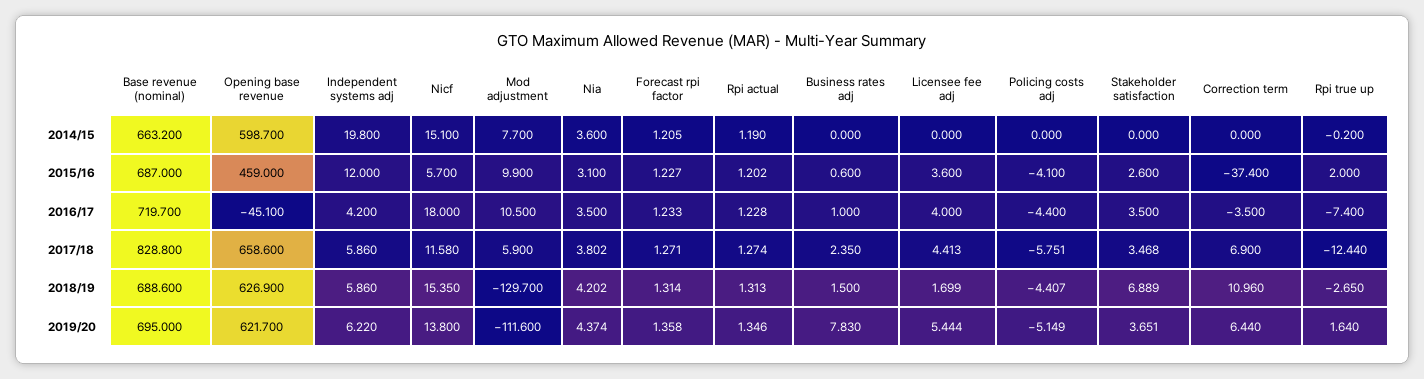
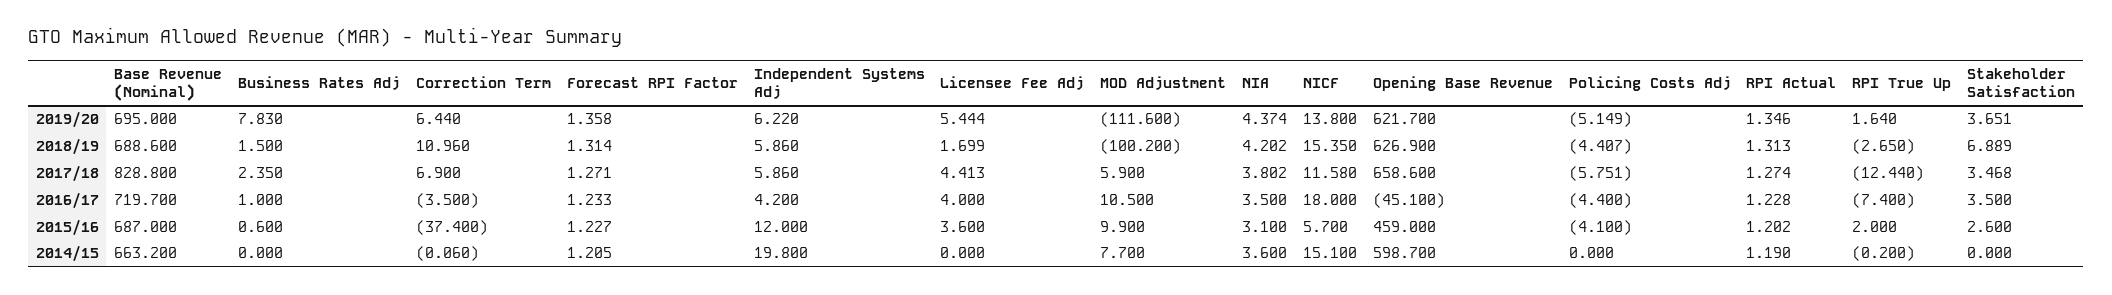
  {
    "Base revenue (nominal)": {
      "2014/15": 663.2,
      "2015/16": 687,
      "2016/17": 719.7,
      "2017/18": 828.8,
      "2018/19": 688.6,
      "2019/20": 695
    },
    "Opening base revenue": {
      "2014/15": 598.7,
      "2015/16": 459,
      "2016/17": -45.1,
      "2017/18": 658.6,
      "2018/19": 626.9,
      "2019/20": 621.7
    },
    "Independent systems adj": {
      "2014/15": 19.8,
      "2015/16": 12,
      "2016/17": 4.2,
      "2017/18": 5.86,
      "2018/19": 5.86,
      "2019/20": 6.22
    },
    "Nicf": {
      "2014/15": 15.1,
      "2015/16": 5.7,
      "2016/17": 18,
      "2017/18": 11.58,
      "2018/19": 15.35,
      "2019/20": 13.8
    },
    "Mod adjustment": {
      "2014/15": 7.7,
      "2015/16": 9.9,
      "2016/17": 10.5,
      "2017/18": 5.9,
-     "2018/19": -129.7,
+     "2018/19": -100.2,
      "2019/20": -111.6
    },
    "Nia": {
      "2014/15": 3.6,
      "2015/16": 3.1,
      "2016/17": 3.5,
      "2017/18": 3.802,
      "2018/19": 4.202,
      "2019/20": 4.374
    },
    "Forecast rpi factor": {
      "2014/15": 1.205,
      "2015/16": 1.227,
      "2016/17": 1.233,
      "2017/18": 1.271,
      "2018/19": 1.314,
      "2019/20": 1.358
    },
    "Rpi actual": {
      "2014/15": 1.19,
      "2015/16": 1.202,
      "2016/17": 1.228,
      "2017/18": 1.274,
      "2018/19": 1.313,
      "2019/20": 1.346
    },
    "Business rates adj": {
      "2014/15": 0,
      "2015/16": 0.6,
      "2016/17": 1,
      "2017/18": 2.35,
      "2018/19": 1.5,
      "2019/20": 7.83
    },
    "Licensee fee adj": {
      "2014/15": 0,
      "2015/16": 3.6,
      "2016/17": 4,
      "2017/18": 4.413,
      "2018/19": 1.699,
      "2019/20": 5.444
    },
    "Policing costs adj": {
      "2014/15": 0,
      "2015/16": -4.1,
      "2016/17": -4.4,
      "2017/18": -5.751,
      "2018/19": -4.407,
      "2019/20": -5.149
    },
    "Stakeholder satisfaction": {
      "2014/15": 0,
      "2015/16": 2.6,
      "2016/17": 3.5,
      "2017/18": 3.468,
      "2018/19": 6.889,
      "2019/20": 3.651
    },
    "Correction term": {
-     "2014/15": 0,
+     "2014/15": -0.06,
      "2015/16": -37.4,
      "2016/17": -3.5,
      "2017/18": 6.9,
      "2018/19": 10.96,
      "2019/20": 6.44
    },
    "Rpi true up": {
      "2014/15": -0.2,
      "2015/16": 2,
      "2016/17": -7.4,
      "2017/18": -12.44,
      "2018/19": -2.65,
      "2019/20": 1.64
    }
  }

